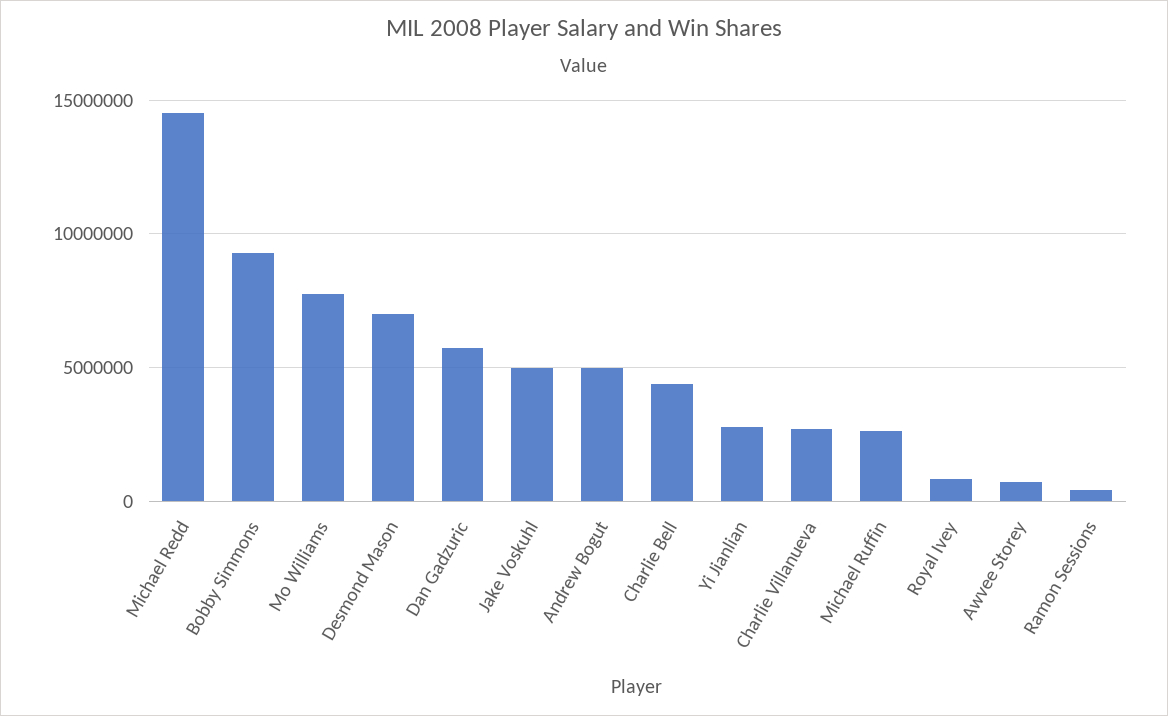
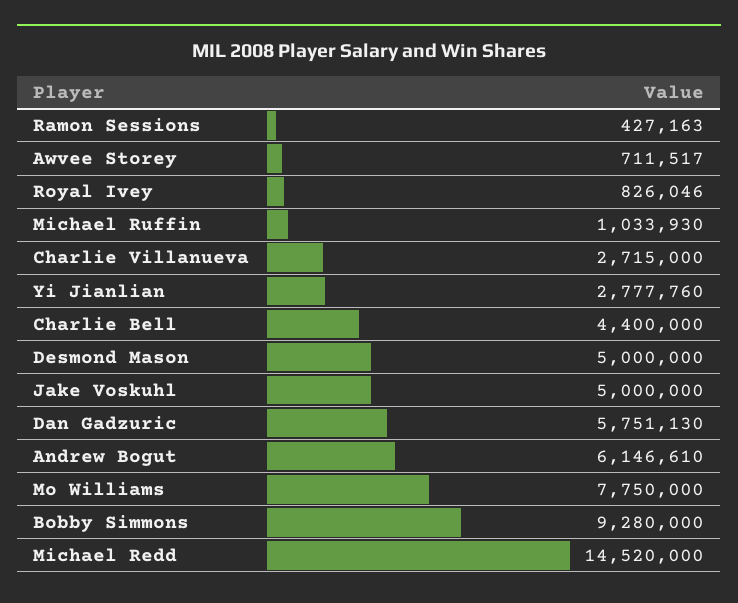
  {
    "Michael Redd": 14520000,
    "Bobby Simmons": 9280000,
    "Mo Williams": 7750000,
-   "Desmond Mason": 7000000,
+   "Desmond Mason": 5000000,
    "Dan Gadzuric": 5751130,
    "Jake Voskuhl": 5000000,
-   "Andrew Bogut": 5000000,
+   "Andrew Bogut": 6146610,
    "Charlie Bell": 4400000,
    "Yi Jianlian": 2777760,
    "Charlie Villanueva": 2715000,
-   "Michael Ruffin": 2500000,
+   "Michael Ruffin": 1033930,
    "Royal Ivey": 826046,
    "Awvee Storey": 711517,
    "Ramon Sessions": 427163
  }

